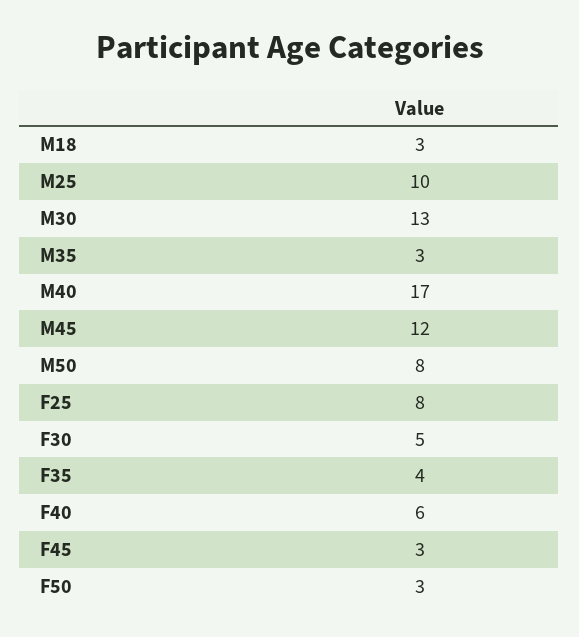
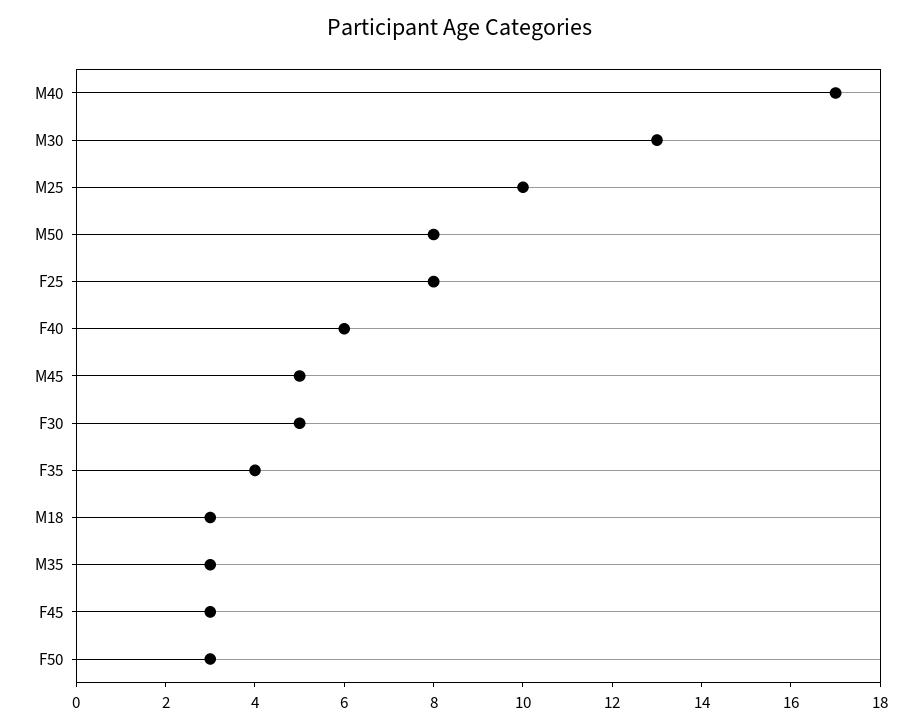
  {
    "M18": 3,
    "M25": 10,
    "M30": 13,
    "M35": 3,
    "M40": 17,
-   "M45": 12,
+   "M45": 5,
    "M50": 8,
    "F25": 8,
    "F30": 5,
    "F35": 4,
    "F40": 6,
    "F45": 3,
    "F50": 3
  }

